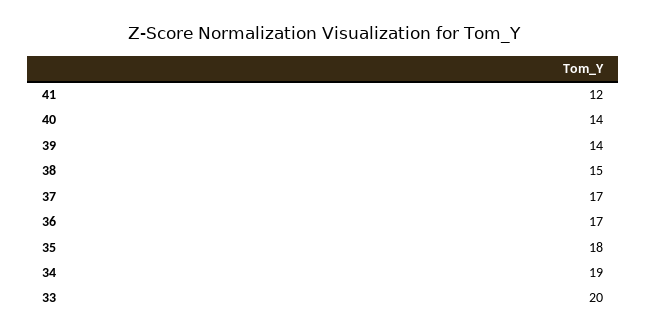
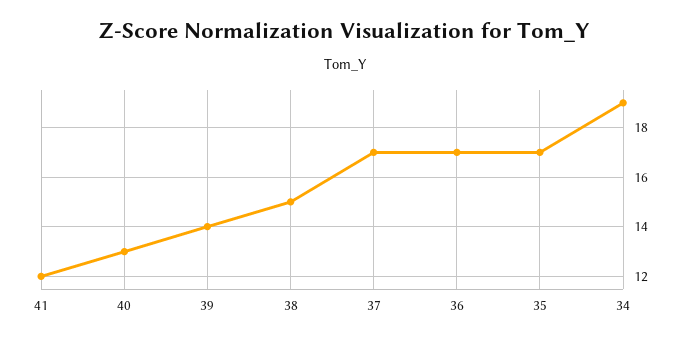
  {
    "41": 12,
-   "40": 14,
+   "40": 13,
    "39": 14,
    "38": 15,
    "37": 17,
    "36": 17,
-   "35": 18,
+   "35": 17,
-   "34": 19,
+   "34": 19
-   "33": 20
  }

